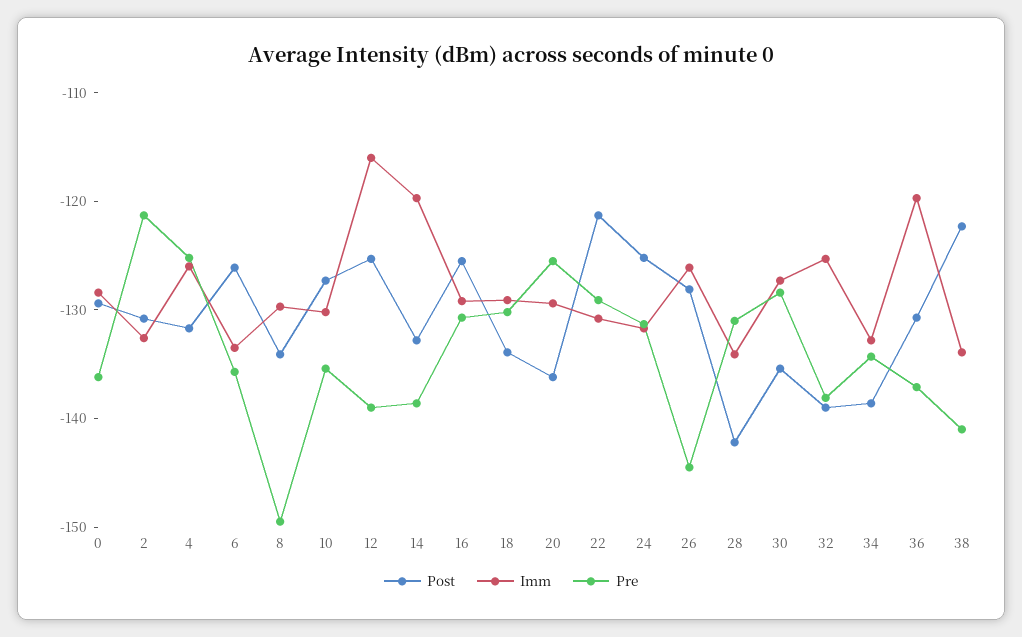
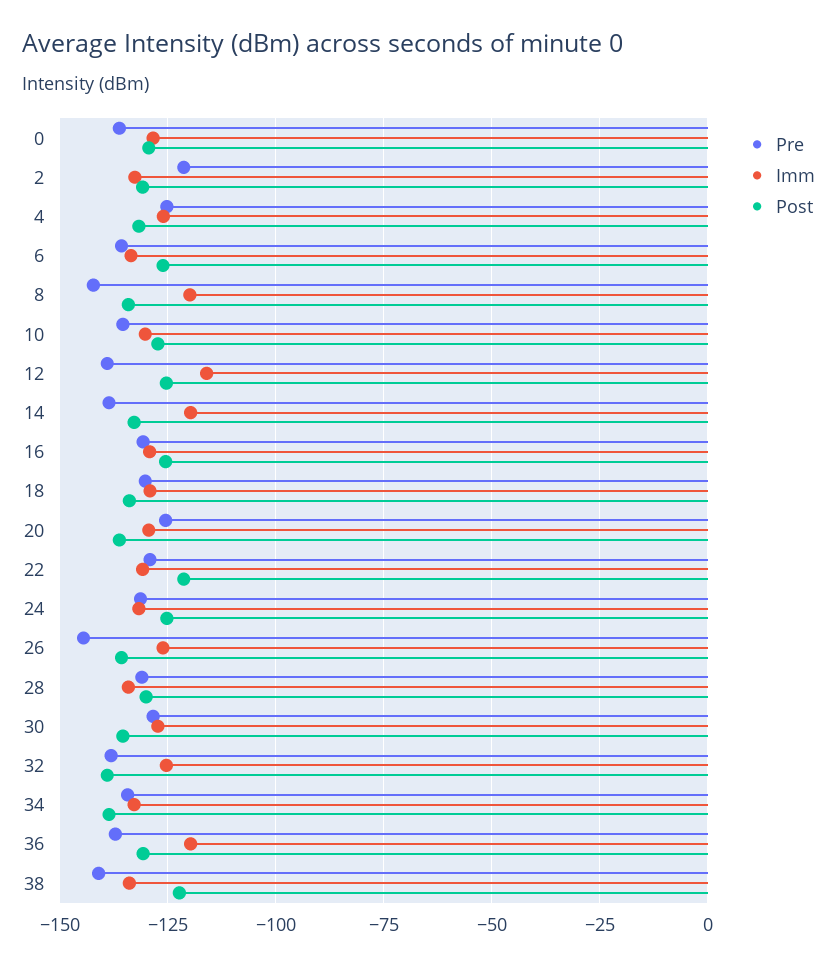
  {
    "Post": {
      "0": -130,
      "2": -130,
      "4": -132,
      "6": -126,
      "8": -134,
      "10": -128,
      "12": -126,
      "14": -132,
      "16": -126,
      "18": -134,
      "20": -136,
      "22": -122,
      "24": -126,
-     "26": -128,
+     "26": -135,
-     "28": -142,
+     "28": -130,
      "30": -136,
      "32": -140,
      "34": -138,
      "36": -130,
      "38": -122
    },
    "Imm": {
      "0": -128,
      "2": -132,
      "4": -126,
      "6": -134,
-     "8": -130,
+     "8": -120,
      "10": -130,
      "12": -116,
      "14": -120,
      "16": -130,
      "18": -130,
      "20": -130,
      "22": -130,
      "24": -132,
      "26": -126,
      "28": -134,
      "30": -128,
      "32": -126,
      "34": -132,
      "36": -120,
      "38": -134
    },
    "Pre": {
      "0": -136,
      "2": -122,
      "4": -126,
      "6": -136,
-     "8": -150,
+     "8": -142.5,
      "10": -136,
      "12": -140,
      "14": -138,
      "16": -130,
      "18": -130,
      "20": -126,
      "22": -130,
      "24": -132,
      "26": -144,
      "28": -132,
      "30": -128,
      "32": -138,
      "34": -134,
      "36": -138,
      "38": -142
    }
  }

